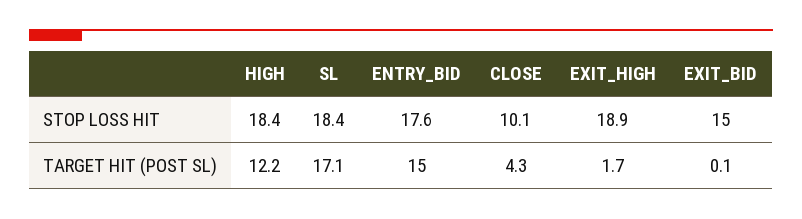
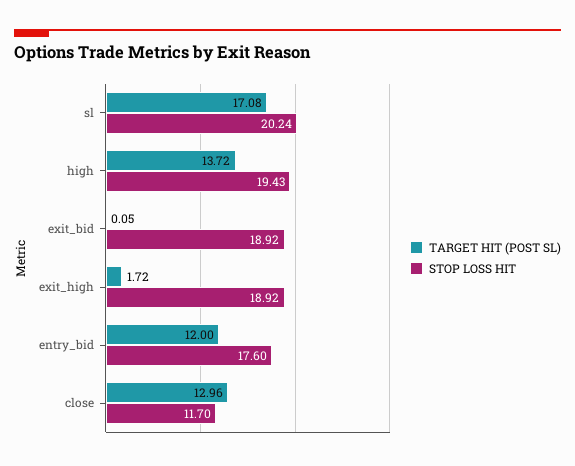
  {
    "STOP LOSS HIT": {
-     "HIGH": 18.4,
+     "HIGH": 19.43,
-     "SL": 18.4,
+     "SL": 20.24,
      "ENTRY_BID": 17.6,
-     "CLOSE": 10.1,
+     "CLOSE": 11.7,
      "EXIT_HIGH": 18.92,
-     "EXIT_BID": 15
+     "EXIT_BID": 18.92
    },
    "TARGET HIT (POST SL)": {
-     "HIGH": 12.2,
+     "HIGH": 13.72,
      "SL": 17.08,
-     "ENTRY_BID": 15,
+     "ENTRY_BID": 12,
-     "CLOSE": 4.3,
+     "CLOSE": 12.96,
      "EXIT_HIGH": 1.72,
      "EXIT_BID": 0.05
    }
  }

